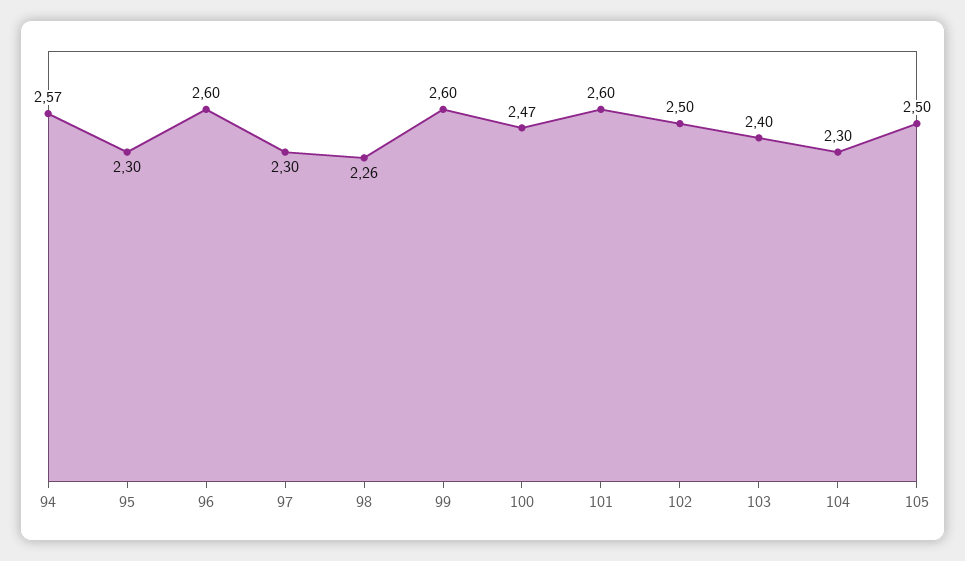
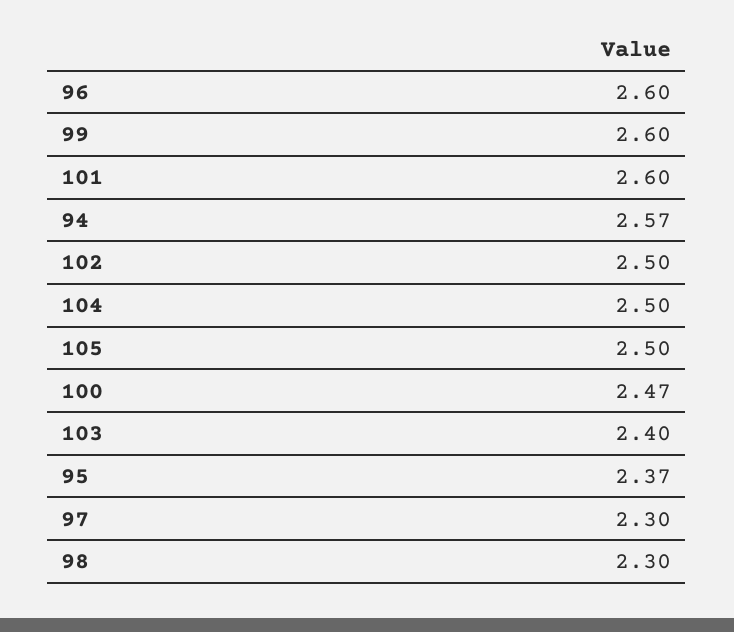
  {
    "94": 2.57,
-   "95": 2.3,
+   "95": 2.37,
    "96": 2.6,
    "97": 2.3,
-   "98": 2.26,
+   "98": 2.3,
    "99": 2.6,
    "100": 2.47,
    "101": 2.6,
    "102": 2.5,
    "103": 2.4,
-   "104": 2.3,
+   "104": 2.5,
    "105": 2.5
  }

